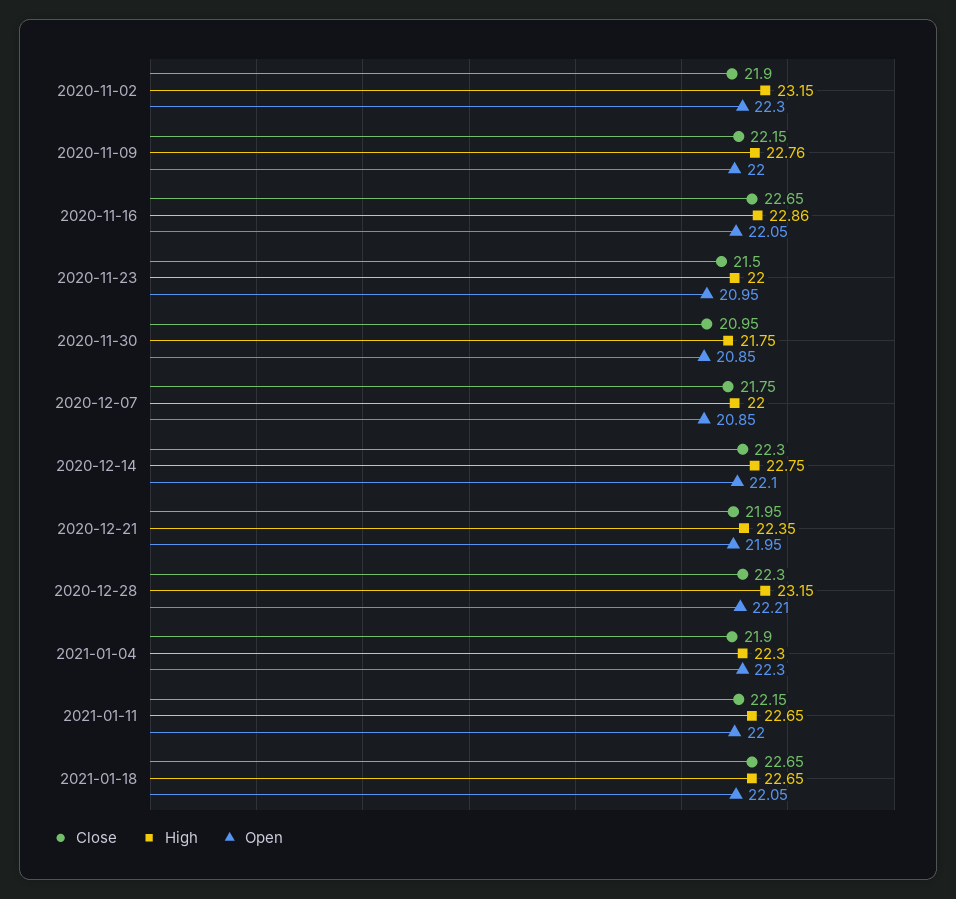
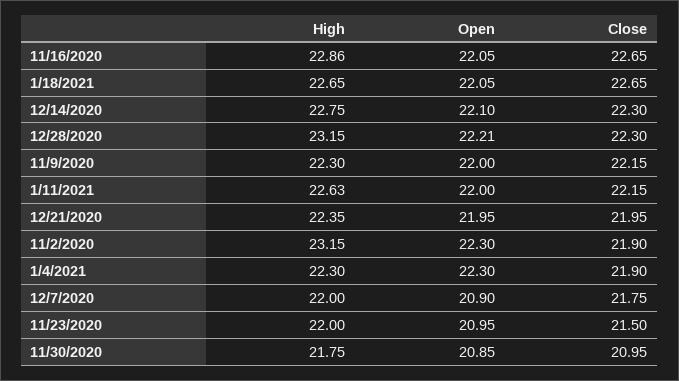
  {
    "Close": {
      "2020-11-02": 21.9,
      "2020-11-09": 22.15,
      "2020-11-16": 22.65,
      "2020-11-23": 21.5,
      "2020-11-30": 20.95,
      "2020-12-07": 21.75,
      "2020-12-14": 22.3,
      "2020-12-21": 21.95,
      "2020-12-28": 22.3,
      "2021-01-04": 21.9,
      "2021-01-11": 22.15,
      "2021-01-18": 22.65
    },
    "High": {
      "2020-11-02": 23.15,
-     "2020-11-09": 22.76,
+     "2020-11-09": 22.3,
      "2020-11-16": 22.86,
      "2020-11-23": 22,
      "2020-11-30": 21.75,
      "2020-12-07": 22,
      "2020-12-14": 22.75,
      "2020-12-21": 22.35,
      "2020-12-28": 23.15,
      "2021-01-04": 22.3,
-     "2021-01-11": 22.65,
+     "2021-01-11": 22.63,
      "2021-01-18": 22.65
    },
    "Open": {
      "2020-11-02": 22.3,
      "2020-11-09": 22,
      "2020-11-16": 22.05,
      "2020-11-23": 20.95,
      "2020-11-30": 20.85,
-     "2020-12-07": 20.85,
+     "2020-12-07": 20.9,
      "2020-12-14": 22.1,
      "2020-12-21": 21.95,
      "2020-12-28": 22.21,
      "2021-01-04": 22.3,
      "2021-01-11": 22,
      "2021-01-18": 22.05
    }
  }

